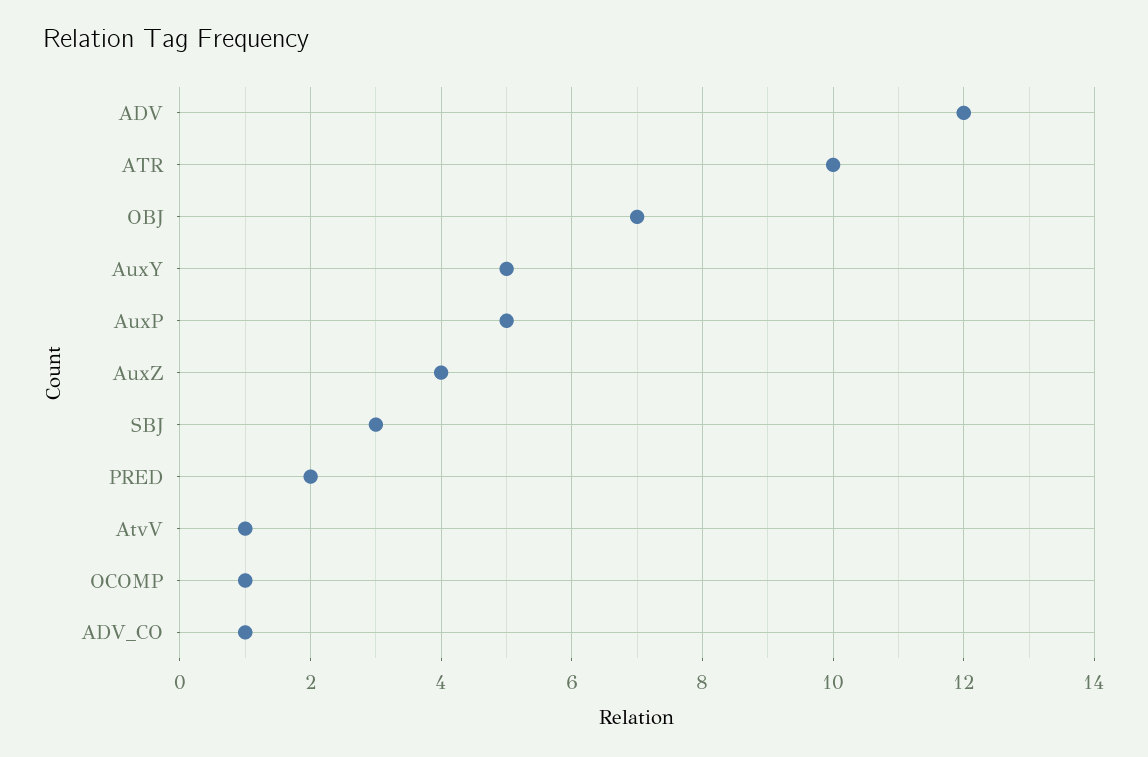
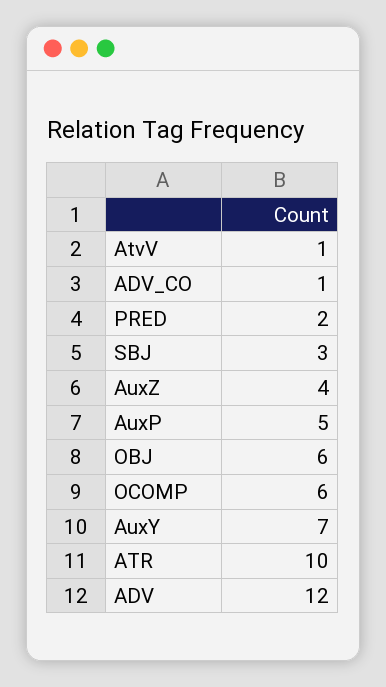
  {
    "ADV": 12,
    "ATR": 10,
-   "OBJ": 7,
+   "OBJ": 6,
-   "AuxY": 5,
+   "AuxY": 7,
    "AuxP": 5,
    "AuxZ": 4,
    "SBJ": 3,
    "PRED": 2,
    "AtvV": 1,
-   "OCOMP": 1,
+   "OCOMP": 6,
    "ADV_CO": 1
  }

